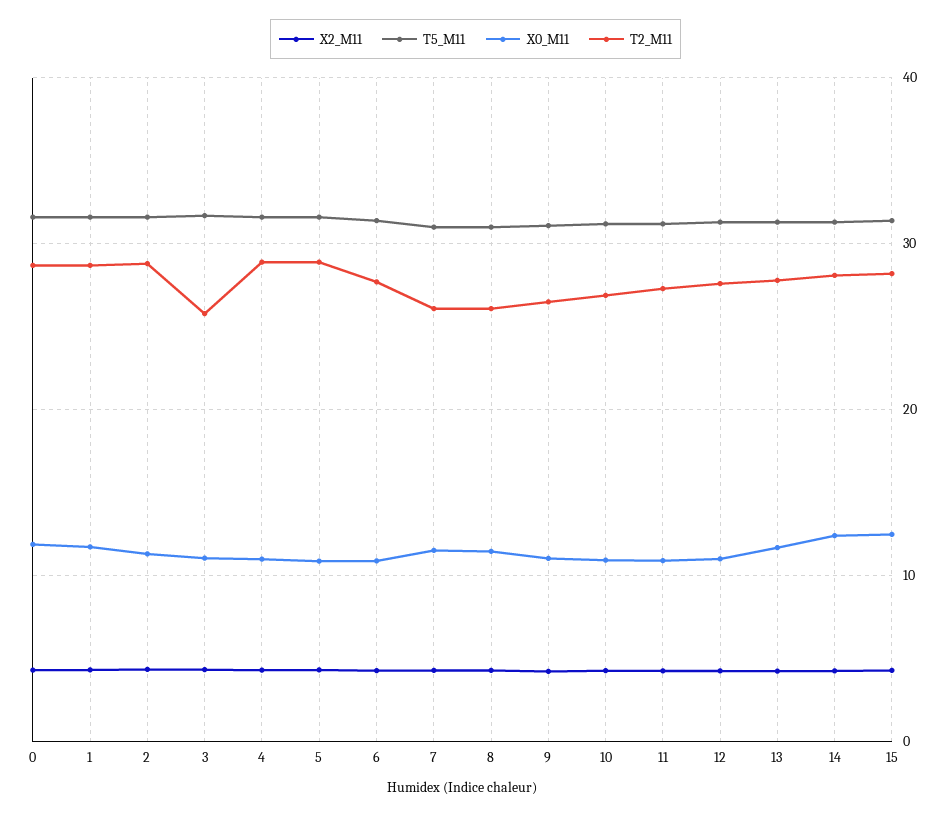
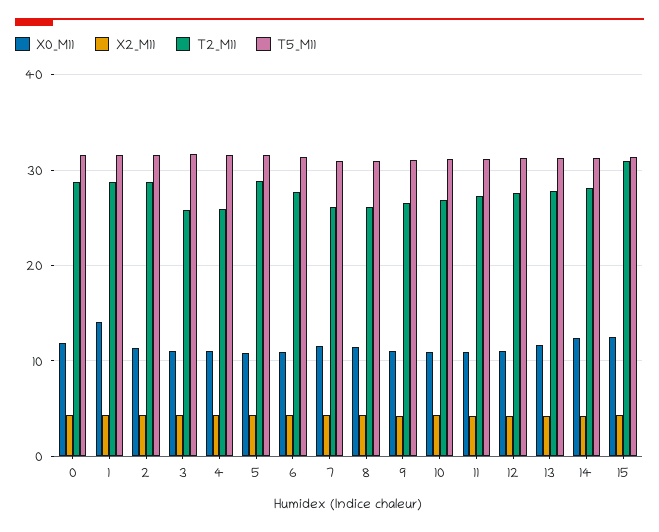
  {
    "X2_M11": {
      "0": 4,
      "1": 4,
      "2": 4,
      "3": 4,
      "4": 4,
      "5": 4,
      "6": 4,
      "7": 4,
      "8": 4,
      "9": 4,
      "10": 4,
      "11": 4,
      "12": 4,
      "13": 4,
      "14": 4,
      "15": 4
    },
    "T5_M11": {
      "0": 32,
      "1": 32,
      "2": 32,
      "3": 32,
      "4": 32,
      "5": 32,
      "6": 31,
      "7": 31,
      "8": 31,
      "9": 31,
      "10": 31,
      "11": 31,
      "12": 31,
      "13": 31,
      "14": 31,
      "15": 31
    },
    "X0_M11": {
      "0": 12,
-     "1": 12,
+     "1": 14,
      "2": 11,
      "3": 11,
      "4": 11,
      "5": 11,
      "6": 11,
      "7": 12,
      "8": 11,
      "9": 11,
      "10": 11,
      "11": 11,
      "12": 11,
      "13": 12,
      "14": 12,
      "15": 13
    },
    "T2_M11": {
      "0": 29,
      "1": 29,
      "2": 29,
      "3": 26,
-     "4": 29,
+     "4": 26,
      "5": 29,
      "6": 28,
      "7": 26,
      "8": 26,
      "9": 27,
      "10": 27,
      "11": 27,
      "12": 28,
      "13": 28,
      "14": 28,
-     "15": 28
+     "15": 31
    }
  }

